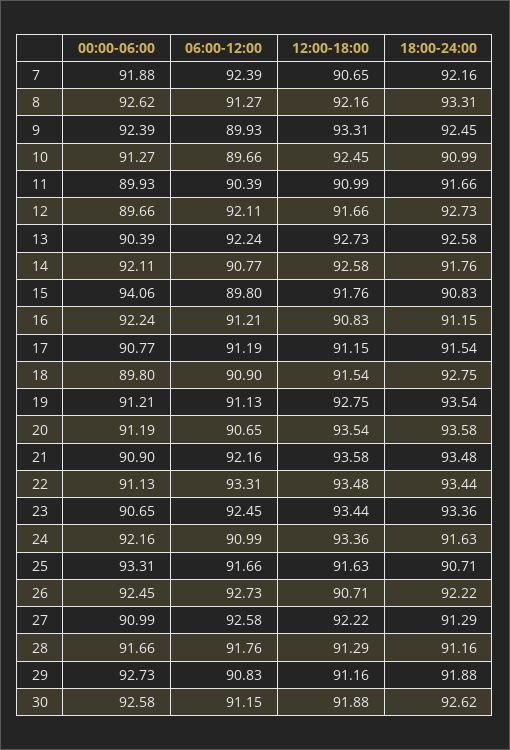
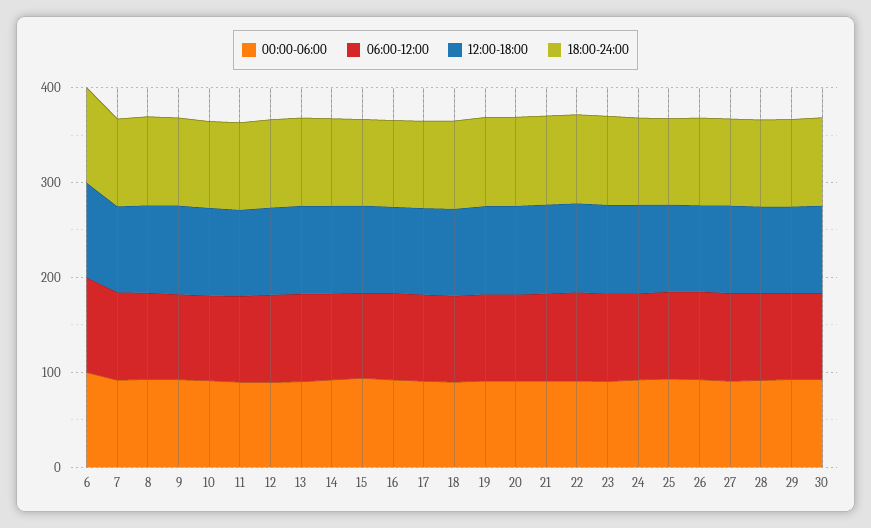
  {
    "00:00-06:00": {
      "7": 91.88,
      "8": 92.62,
      "9": 92.39,
      "10": 91.27,
      "11": 89.93,
      "12": 89.66,
      "13": 90.39,
      "14": 92.11,
      "15": 94.06,
      "16": 92.24,
      "17": 90.77,
      "18": 89.8,
      "19": 91.21,
      "20": 91.19,
      "21": 90.9,
      "22": 91.13,
      "23": 90.65,
      "24": 92.16,
      "25": 93.31,
      "26": 92.45,
      "27": 90.99,
      "28": 91.66,
      "29": 92.73,
-     "30": 92.58
+     "30": 92.58,
+     "6": 100
    },
    "06:00-12:00": {
      "7": 92.39,
      "8": 91.27,
      "9": 89.93,
      "10": 89.66,
      "11": 90.39,
      "12": 92.11,
      "13": 92.24,
      "14": 90.77,
      "15": 89.8,
      "16": 91.21,
      "17": 91.19,
      "18": 90.9,
      "19": 91.13,
      "20": 90.65,
      "21": 92.16,
      "22": 93.31,
      "23": 92.45,
      "24": 90.99,
      "25": 91.66,
      "26": 92.73,
      "27": 92.58,
      "28": 91.76,
      "29": 90.83,
-     "30": 91.15
+     "30": 91.15,
+     "6": 100
    },
    "12:00-18:00": {
      "7": 90.65,
      "8": 92.16,
      "9": 93.31,
      "10": 92.45,
      "11": 90.99,
      "12": 91.66,
      "13": 92.73,
      "14": 92.58,
      "15": 91.76,
      "16": 90.83,
      "17": 91.15,
      "18": 91.54,
      "19": 92.75,
      "20": 93.54,
      "21": 93.58,
      "22": 93.48,
      "23": 93.44,
      "24": 93.36,
      "25": 91.63,
      "26": 90.71,
      "27": 92.22,
      "28": 91.29,
      "29": 91.16,
-     "30": 91.88
+     "30": 91.88,
+     "6": 100
    },
    "18:00-24:00": {
      "7": 92.16,
      "8": 93.31,
      "9": 92.45,
      "10": 90.99,
      "11": 91.66,
      "12": 92.73,
      "13": 92.58,
      "14": 91.76,
      "15": 90.83,
      "16": 91.15,
      "17": 91.54,
      "18": 92.75,
      "19": 93.54,
      "20": 93.58,
      "21": 93.48,
      "22": 93.44,
      "23": 93.36,
      "24": 91.63,
      "25": 90.71,
      "26": 92.22,
      "27": 91.29,
      "28": 91.16,
      "29": 91.88,
-     "30": 92.62
+     "30": 92.62,
+     "6": 100
    }
  }

